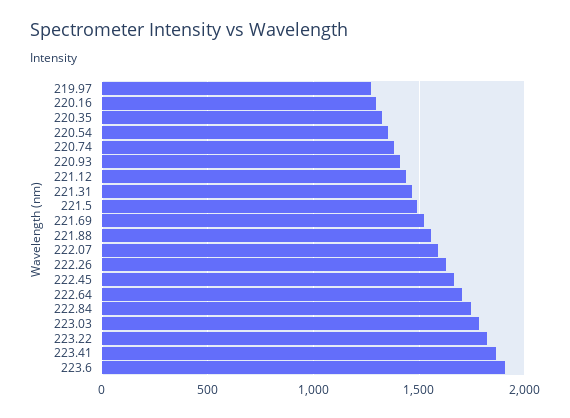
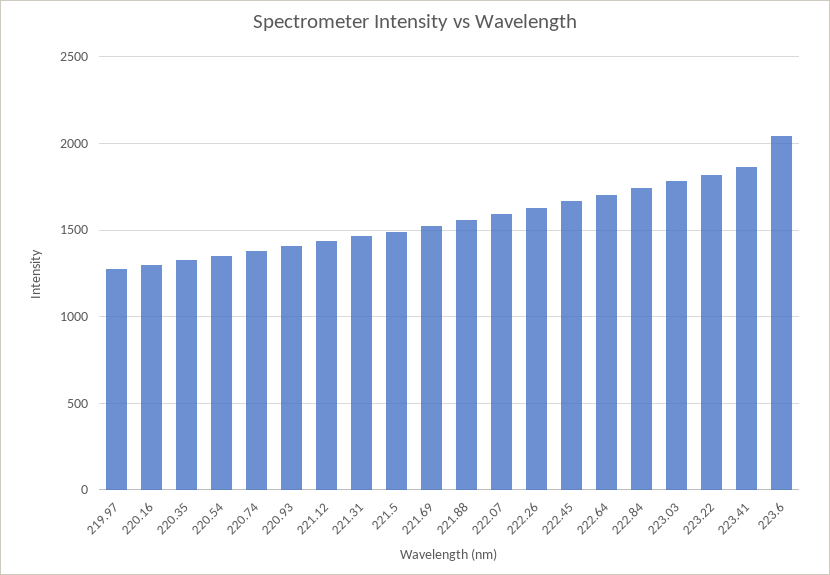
  {
    "219.97": 1250,
    "220.16": 1300,
    "220.35": 1350,
    "220.54": 1350,
    "220.74": 1400,
    "220.93": 1400,
    "221.12": 1450,
    "221.31": 1450,
    "221.5": 1500,
    "221.69": 1500,
    "221.88": 1550,
    "222.07": 1600,
    "222.26": 1650,
    "222.45": 1650,
    "222.64": 1700,
    "222.84": 1750,
    "223.03": 1800,
    "223.22": 1800,
    "223.41": 1850,
-   "223.6": 1900
+   "223.6": 2050
  }

